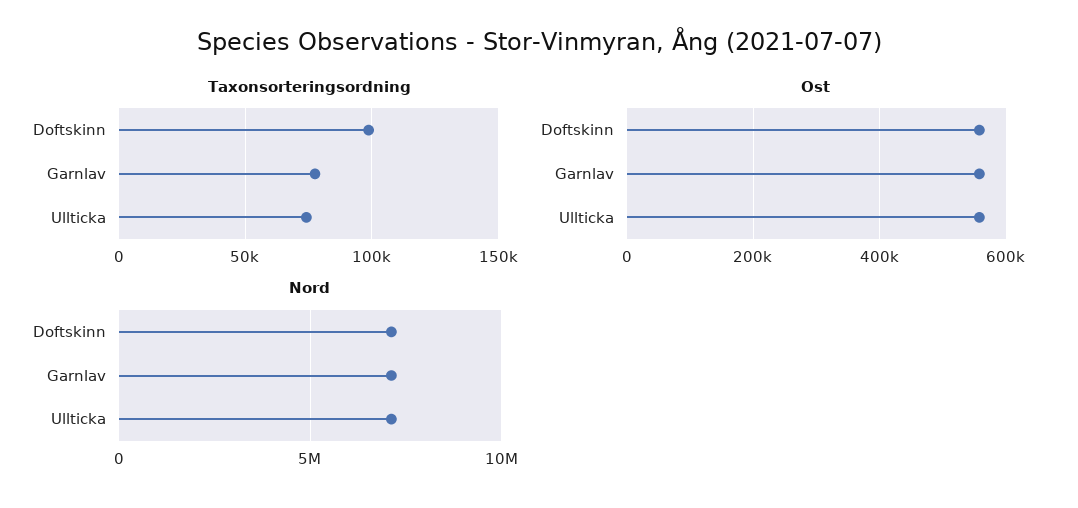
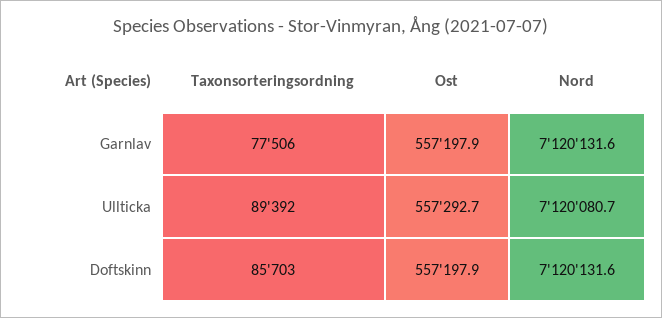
  {
    "Taxonsorteringsordning": {
-     "Doftskinn": 100000,
+     "Doftskinn": 85703,
      "Garnlav": 77506,
-     "Ullticka": 75000
+     "Ullticka": 89392
    },
    "Ost": {
      "Doftskinn": 557197.9,
      "Garnlav": 557197.9,
      "Ullticka": 557292.7
    },
    "Nord": {
      "Doftskinn": 7120131.6,
      "Garnlav": 7120131.6,
      "Ullticka": 7120080.7
    }
  }

